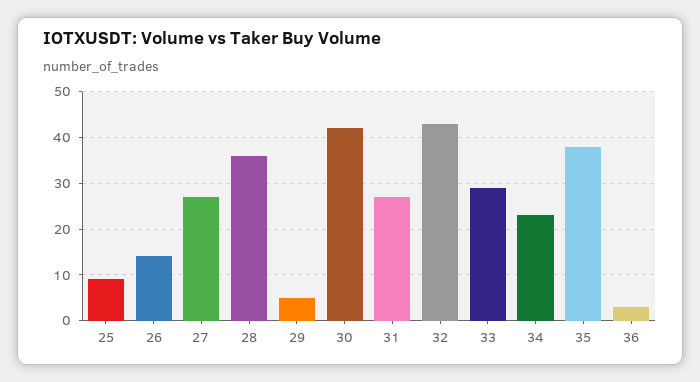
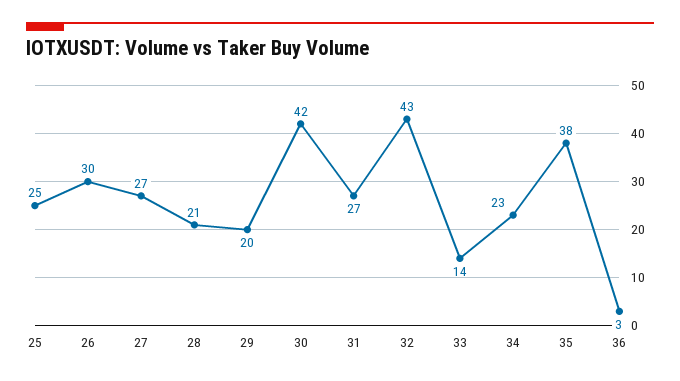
  {
-   "25": 10,
+   "25": 25,
-   "26": 15,
+   "26": 30,
    "27": 27,
-   "28": 35,
+   "28": 21,
-   "29": 5,
+   "29": 20,
    "30": 42,
    "31": 27,
    "32": 43,
-   "33": 30,
+   "33": 14,
    "34": 23,
    "35": 38,
    "36": 3
  }

